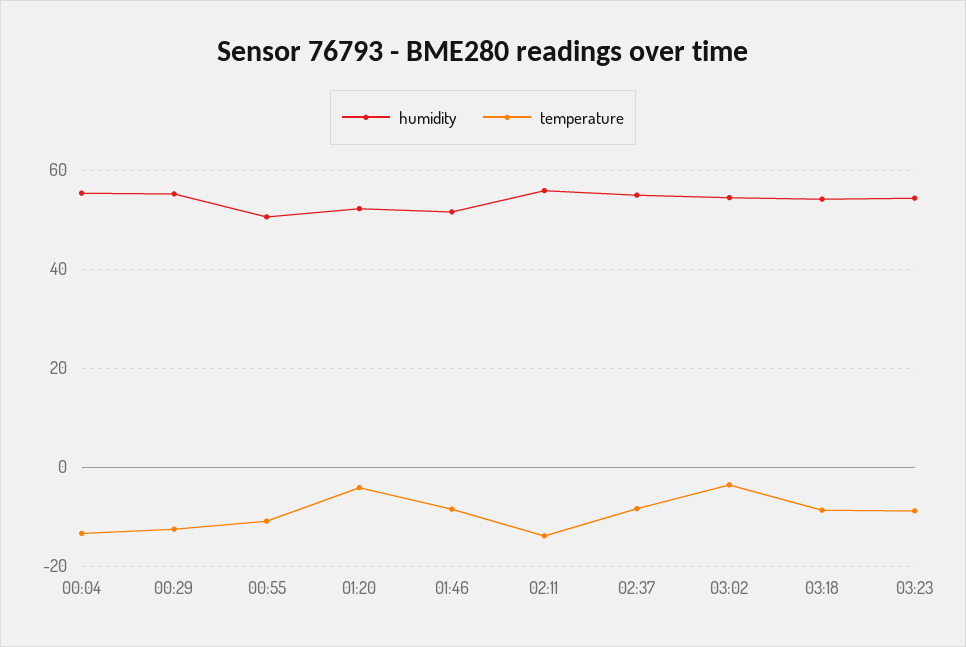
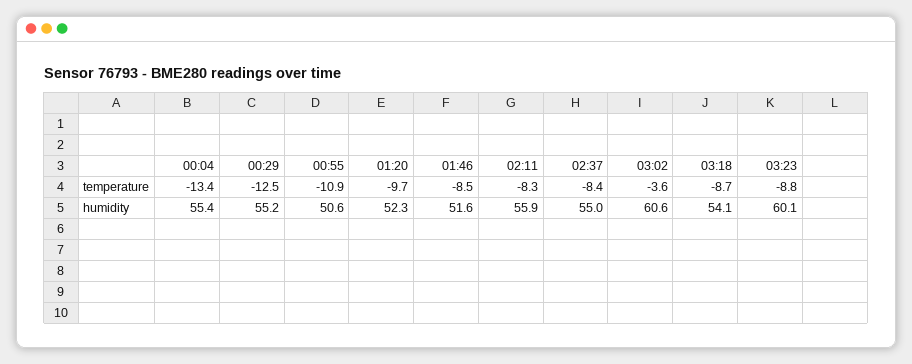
  {
    "humidity": {
      "00:04": 55.4,
      "00:29": 55.2,
      "00:55": 50.6,
      "01:20": 52.3,
      "01:46": 51.6,
      "02:11": 55.9,
      "02:37": 55,
-     "03:02": 54,
+     "03:02": 60.6,
      "03:18": 54.1,
-     "03:23": 54
+     "03:23": 60.1
    },
    "temperature": {
      "00:04": -13.4,
      "00:29": -12.5,
      "00:55": -10.9,
-     "01:20": -4,
+     "01:20": -9.7,
      "01:46": -8.5,
-     "02:11": -14,
+     "02:11": -8.3,
      "02:37": -8.4,
      "03:02": -3.6,
      "03:18": -8.7,
      "03:23": -8.8
    }
  }

